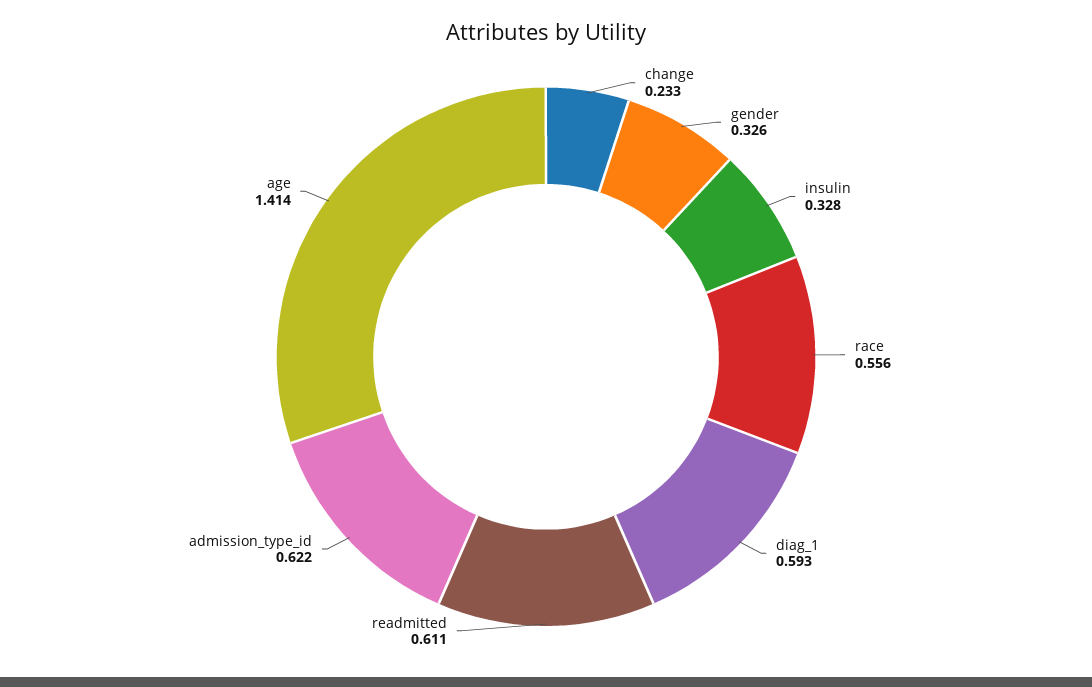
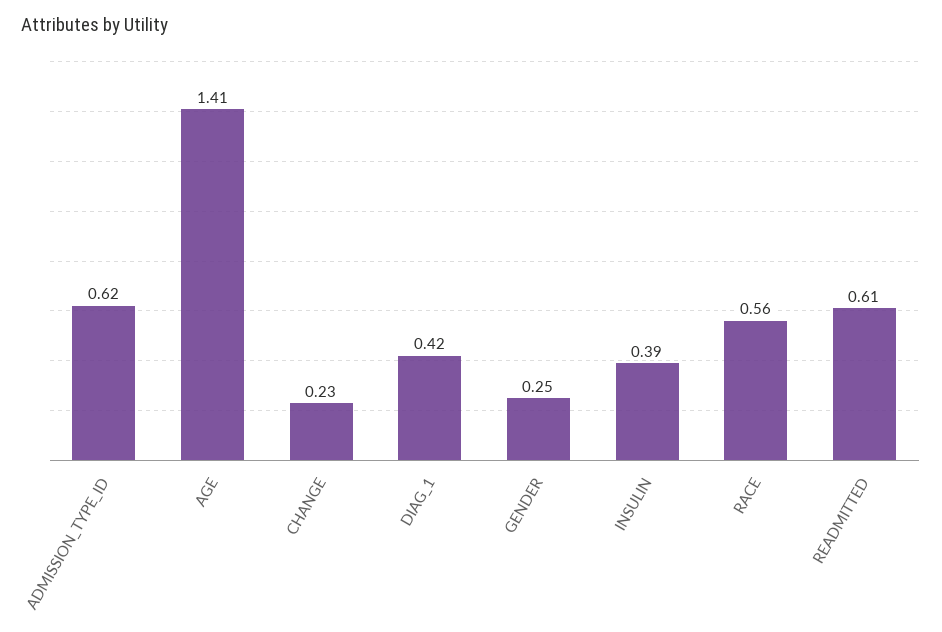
  {
    "change": 0.233,
-   "gender": 0.326,
+   "gender": 0.25,
-   "insulin": 0.328,
+   "insulin": 0.39,
    "race": 0.556,
-   "diag_1": 0.593,
+   "diag_1": 0.42,
    "readmitted": 0.611,
    "admission_type_id": 0.622,
    "age": 1.414
  }

